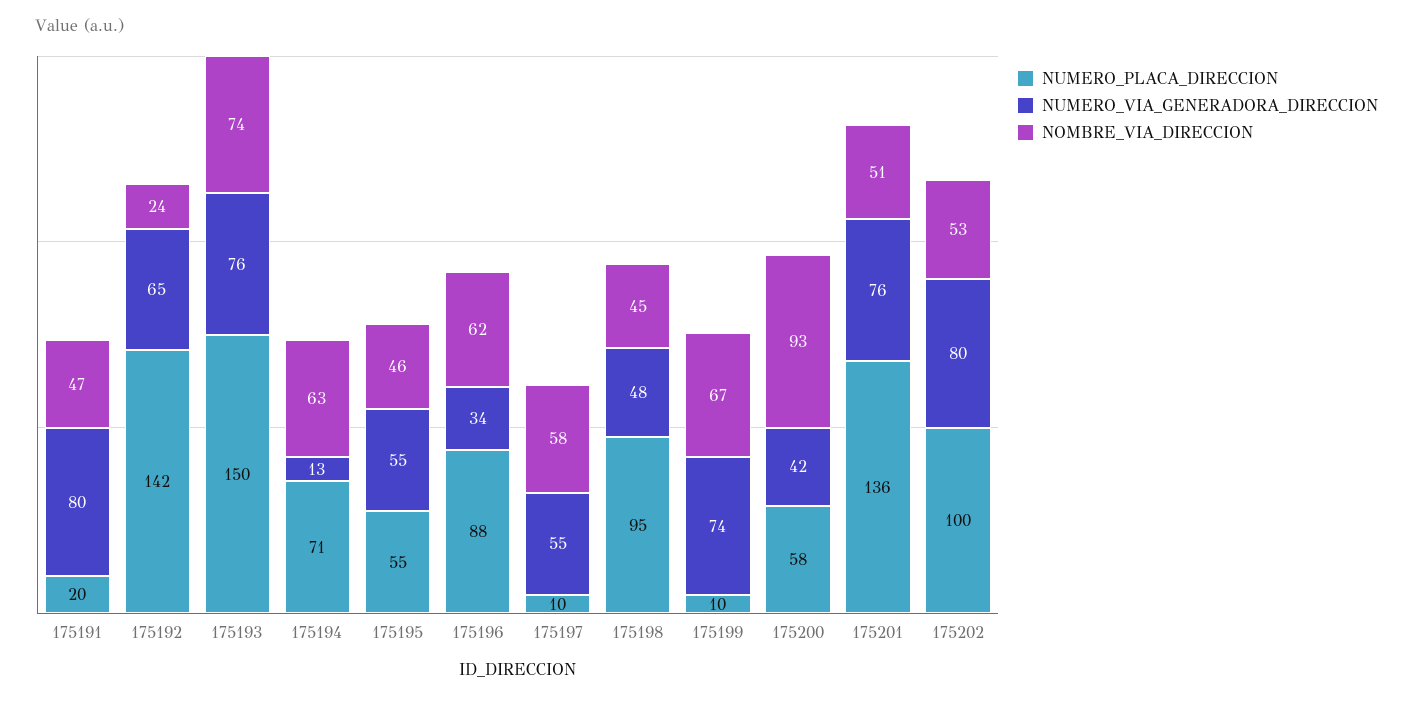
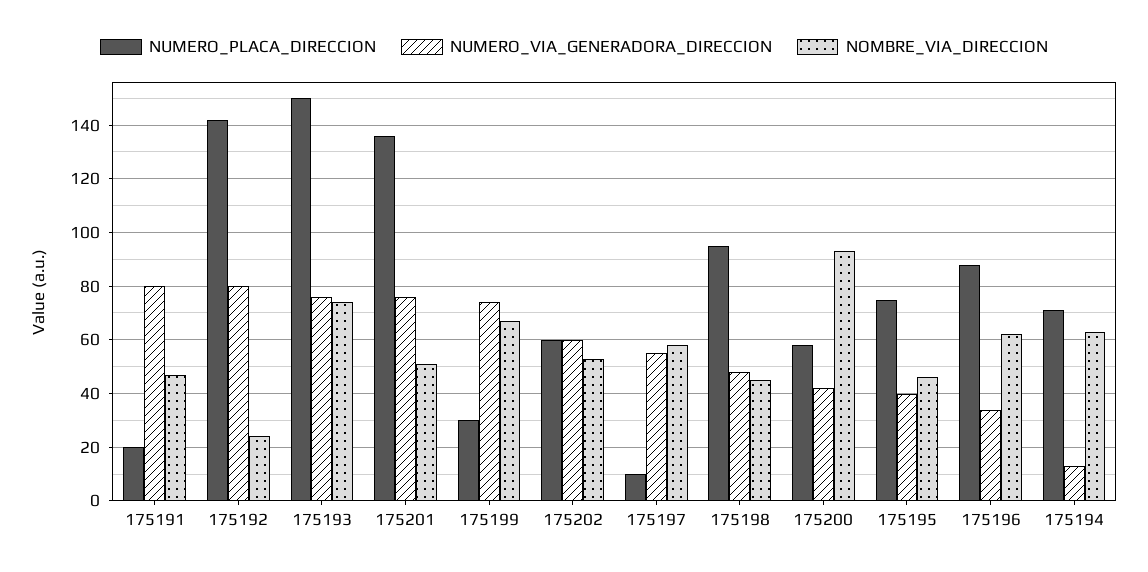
  {
    "NUMERO_PLACA_DIRECCION": {
      "175191": 20,
      "175192": 142,
      "175193": 150,
      "175194": 71,
-     "175195": 55,
+     "175195": 75,
      "175196": 88,
      "175197": 10,
      "175198": 95,
-     "175199": 10,
+     "175199": 30,
      "175200": 58,
      "175201": 136,
-     "175202": 100
+     "175202": 60
    },
    "NUMERO_VIA_GENERADORA_DIRECCION": {
      "175191": 80,
-     "175192": 65,
+     "175192": 80,
      "175193": 76,
      "175194": 13,
-     "175195": 55,
+     "175195": 40,
      "175196": 34,
      "175197": 55,
      "175198": 48,
      "175199": 74,
      "175200": 42,
      "175201": 76,
-     "175202": 80
+     "175202": 60
    },
    "NOMBRE_VIA_DIRECCION": {
      "175191": 47,
      "175192": 24,
      "175193": 74,
      "175194": 63,
      "175195": 46,
      "175196": 62,
      "175197": 58,
      "175198": 45,
      "175199": 67,
      "175200": 93,
      "175201": 51,
      "175202": 53
    }
  }

